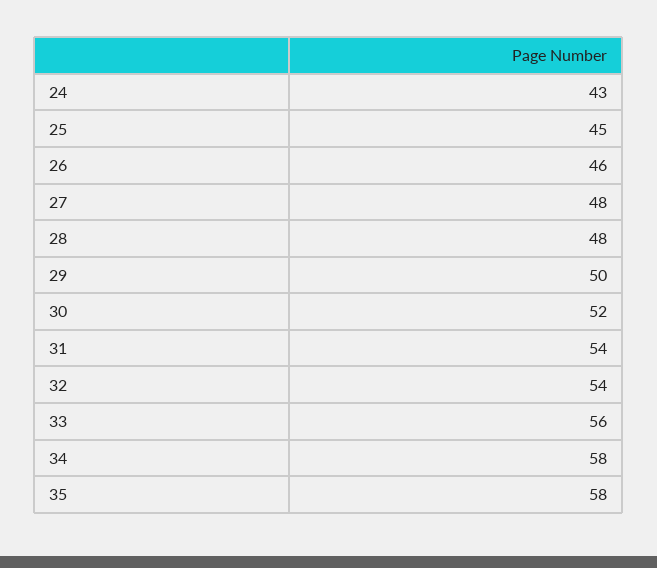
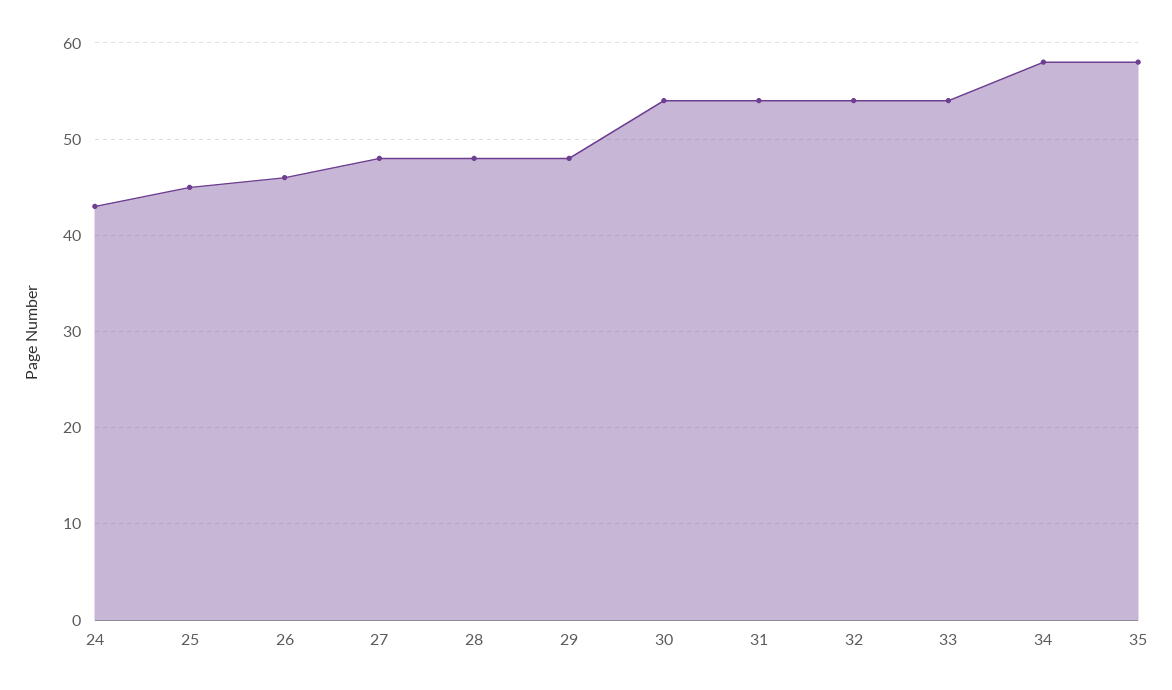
  {
    "24": 43,
    "25": 45,
    "26": 46,
    "27": 48,
    "28": 48,
-   "29": 50,
+   "29": 48,
-   "30": 52,
+   "30": 54,
    "31": 54,
    "32": 54,
-   "33": 56,
+   "33": 54,
    "34": 58,
    "35": 58
  }

